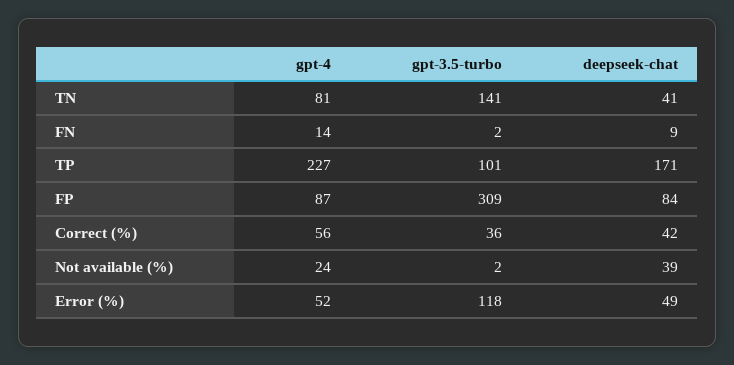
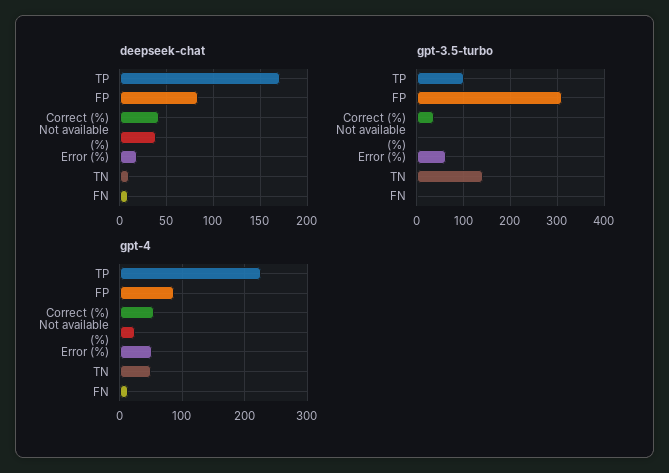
  {
    "gpt-4": {
-     "TN": 81,
+     "TN": 50,
      "FN": 14,
      "TP": 227,
      "FP": 87,
      "Correct (%)": 56,
      "Not available (%)": 24,
      "Error (%)": 52
    },
    "gpt-3.5-turbo": {
      "TN": 141,
      "FN": 2,
      "TP": 101,
      "FP": 309,
      "Correct (%)": 36,
      "Not available (%)": 2,
-     "Error (%)": 118
+     "Error (%)": 60
    },
    "deepseek-chat": {
-     "TN": 41,
+     "TN": 10,
      "FN": 9,
      "TP": 171,
      "FP": 84,
      "Correct (%)": 42,
      "Not available (%)": 39,
-     "Error (%)": 49
+     "Error (%)": 20
    }
  }

